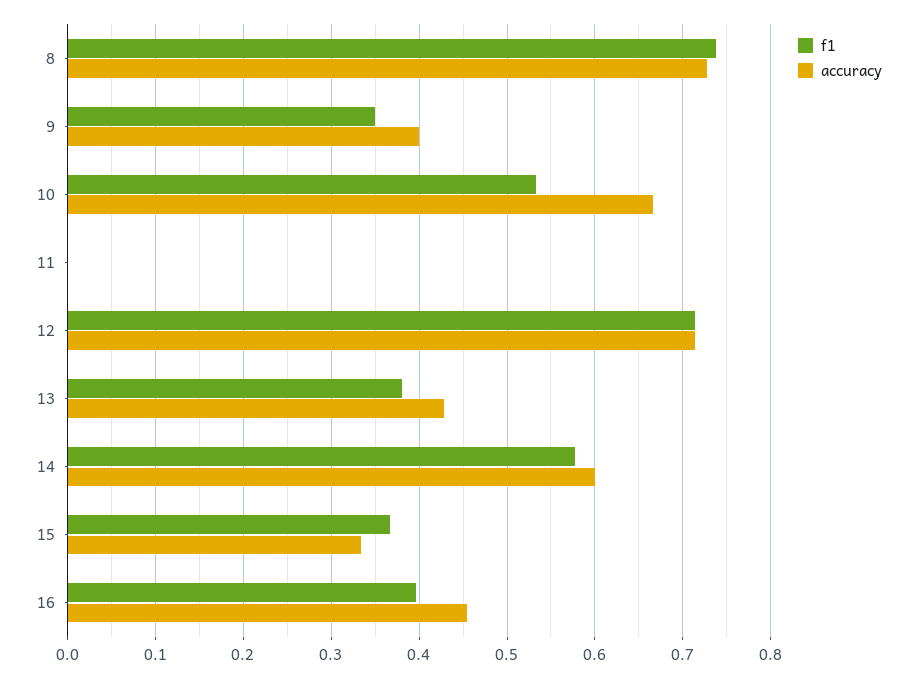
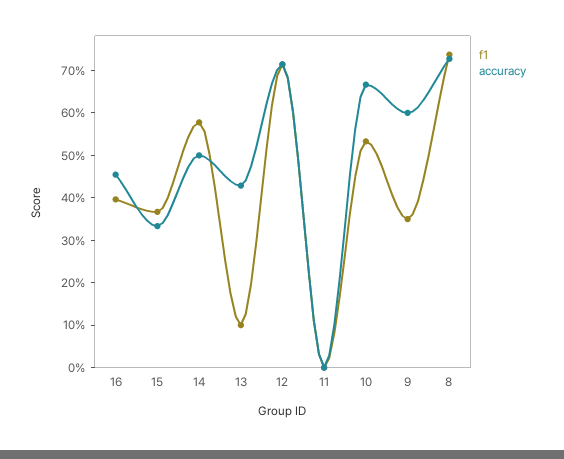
  {
    "f1": {
      "8": 0.74,
      "9": 0.35,
      "10": 0.53,
      "11": 0,
      "12": 0.71,
-     "13": 0.38,
+     "13": 0.1,
      "14": 0.58,
      "15": 0.37,
      "16": 0.4
    },
    "accuracy": {
      "8": 0.73,
-     "9": 0.4,
+     "9": 0.6,
      "10": 0.67,
      "11": 0,
      "12": 0.71,
      "13": 0.43,
-     "14": 0.6,
+     "14": 0.5,
      "15": 0.33,
      "16": 0.45
    }
  }

